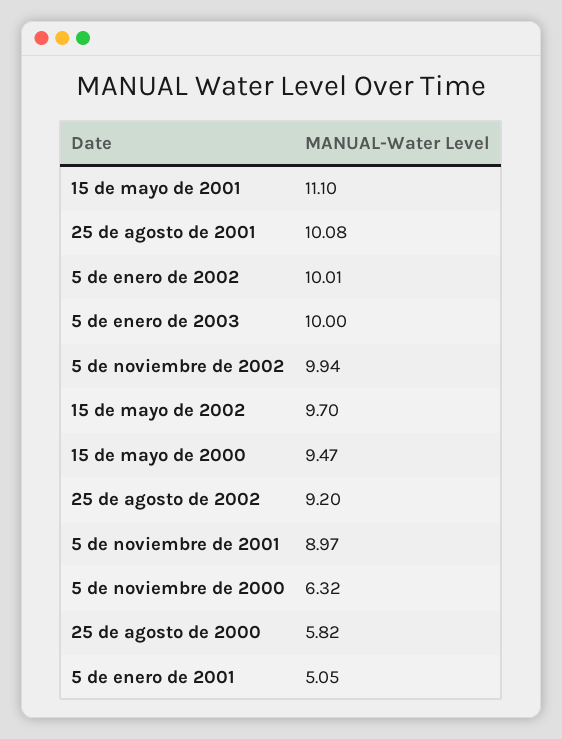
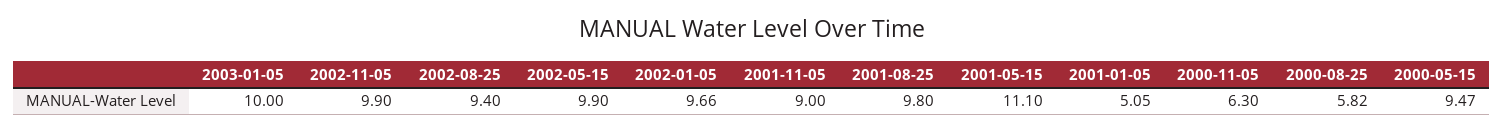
  {
    "15 de mayo de 2001": 11.1,
-   "25 de agosto de 2001": 10.08,
+   "25 de agosto de 2001": 9.8,
-   "5 de enero de 2002": 10.01,
+   "5 de enero de 2002": 9.66,
    "5 de enero de 2003": 10,
-   "5 de noviembre de 2002": 9.94,
+   "5 de noviembre de 2002": 9.9,
-   "15 de mayo de 2002": 9.7,
+   "15 de mayo de 2002": 9.9,
    "15 de mayo de 2000": 9.47,
-   "25 de agosto de 2002": 9.2,
+   "25 de agosto de 2002": 9.4,
-   "5 de noviembre de 2001": 8.97,
+   "5 de noviembre de 2001": 9,
-   "5 de noviembre de 2000": 6.32,
+   "5 de noviembre de 2000": 6.3,
    "25 de agosto de 2000": 5.82,
    "5 de enero de 2001": 5.05
  }

